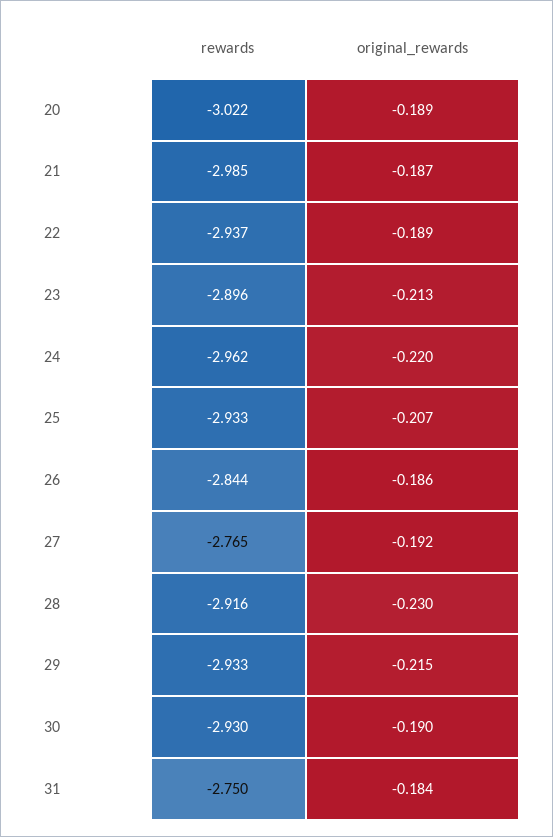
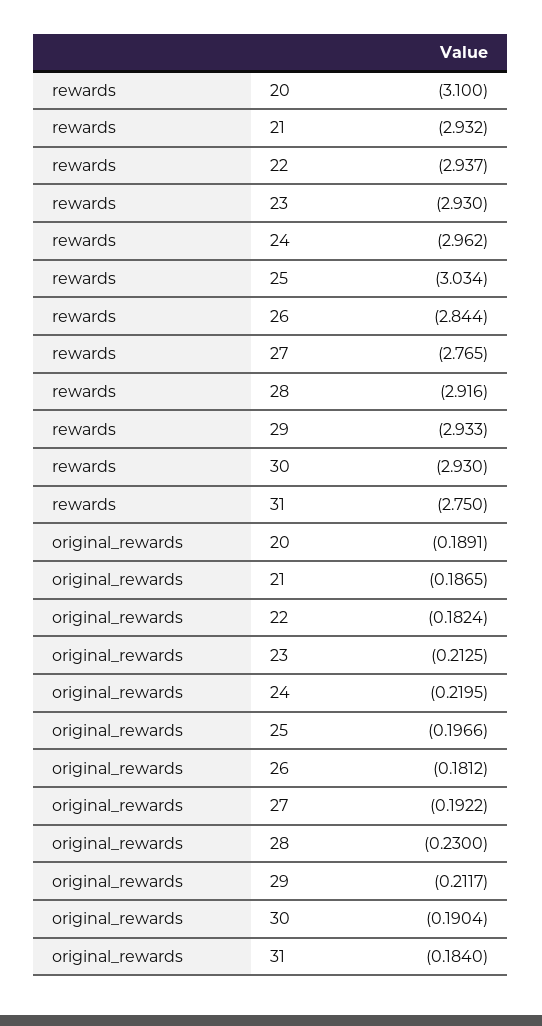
  {
    "rewards": {
-     "20": -3.022,
+     "20": -3.1,
-     "21": -2.985,
+     "21": -2.932,
      "22": -2.937,
-     "23": -2.896,
+     "23": -2.93,
      "24": -2.962,
-     "25": -2.933,
+     "25": -3.034,
      "26": -2.844,
      "27": -2.765,
      "28": -2.916,
      "29": -2.933,
      "30": -2.93,
      "31": -2.75
    },
    "original_rewards": {
      "20": -0.1891,
      "21": -0.1865,
-     "22": -0.189,
+     "22": -0.1824,
      "23": -0.2125,
      "24": -0.2195,
-     "25": -0.207,
+     "25": -0.1966,
-     "26": -0.186,
+     "26": -0.1812,
      "27": -0.1922,
      "28": -0.23,
-     "29": -0.215,
+     "29": -0.2117,
      "30": -0.1904,
      "31": -0.184
    }
  }

